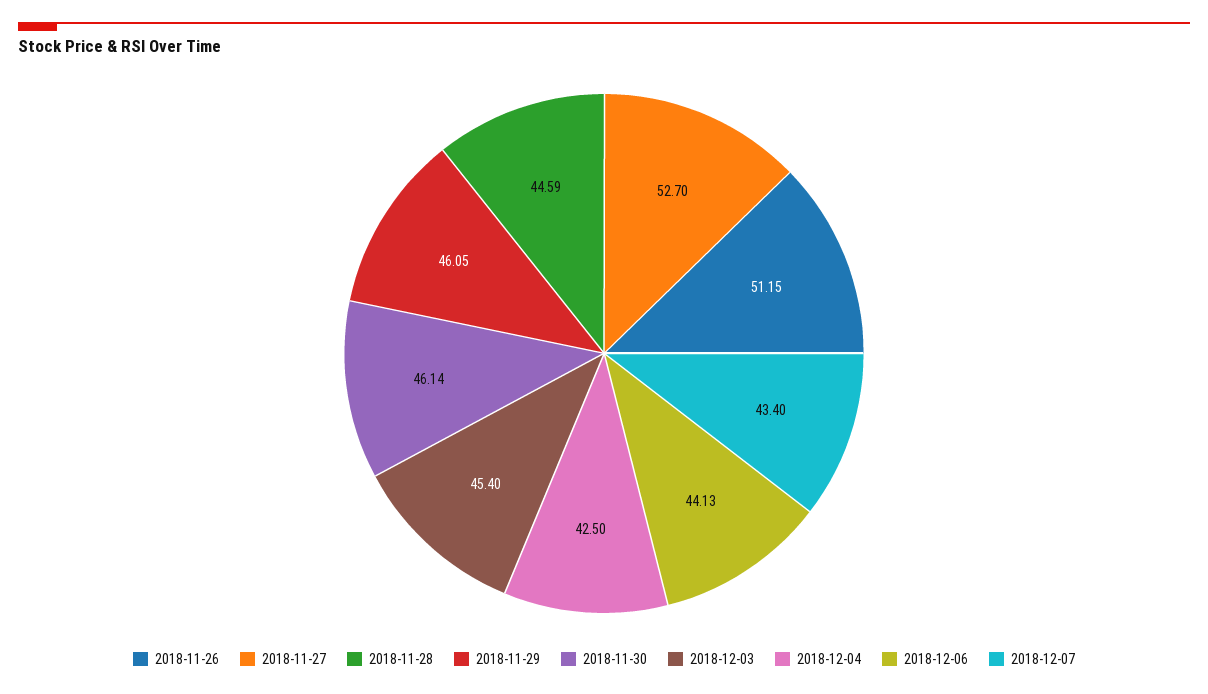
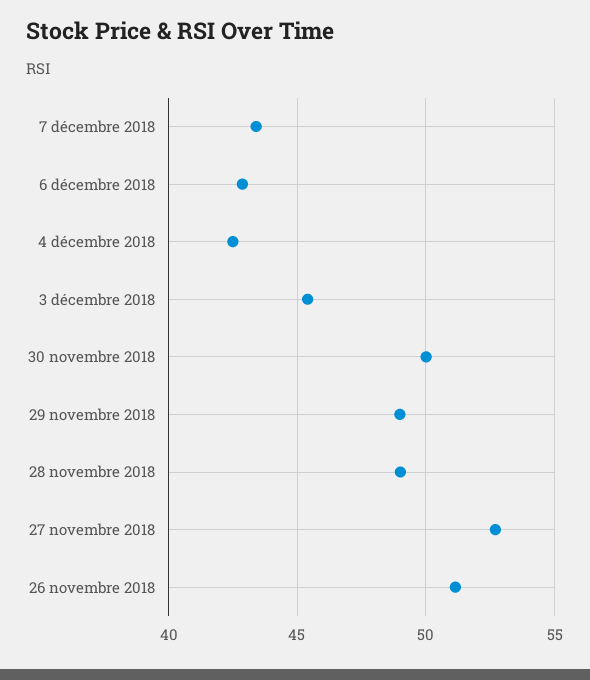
  {
    "2018-11-26": 51.15,
    "2018-11-27": 52.7,
-   "2018-11-28": 44.59,
+   "2018-11-28": 49,
-   "2018-11-29": 46.05,
+   "2018-11-29": 49,
-   "2018-11-30": 46.14,
+   "2018-11-30": 50,
    "2018-12-03": 45.4,
    "2018-12-04": 42.5,
-   "2018-12-06": 44.13,
+   "2018-12-06": 43,
    "2018-12-07": 43.4
  }

